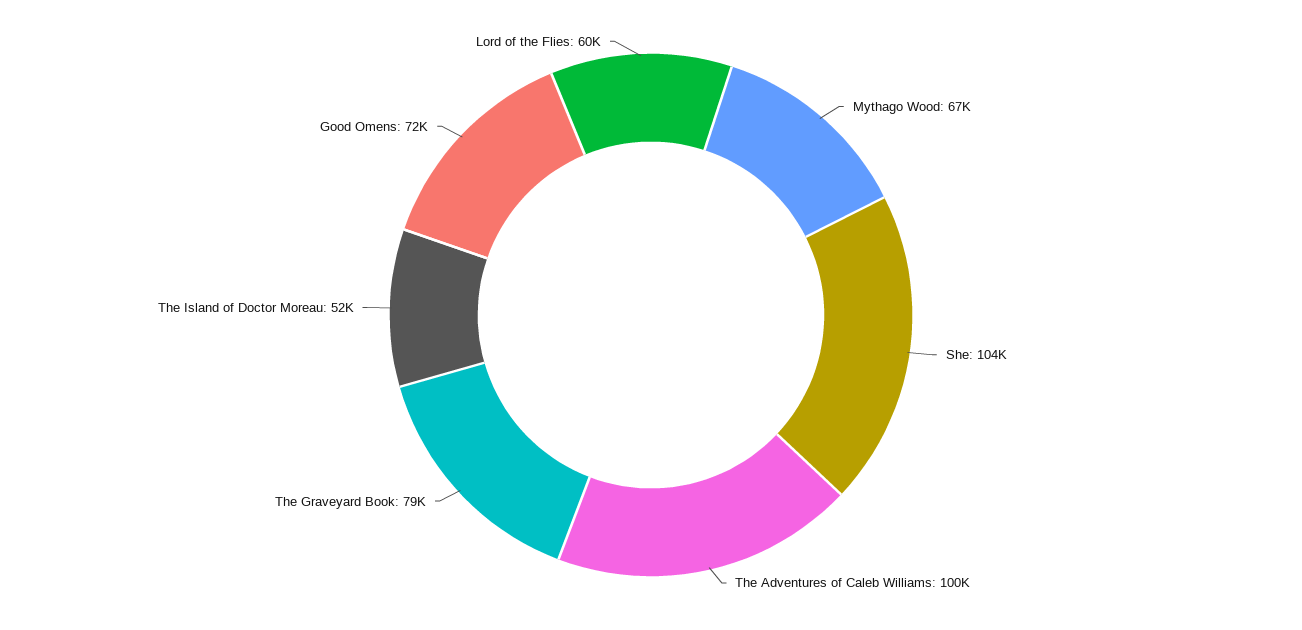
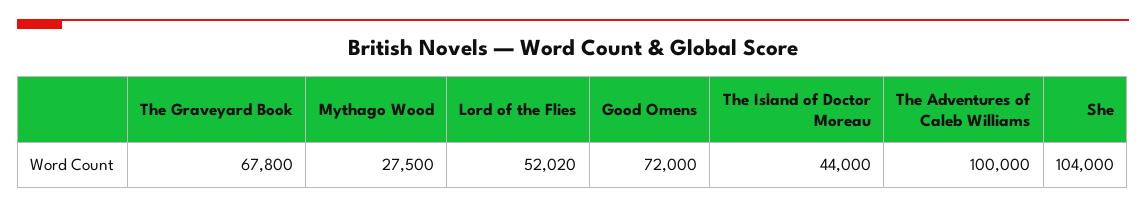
  {
-   "Mythago Wood": 67000,
+   "Mythago Wood": 27500,
    "She": 104000,
    "The Adventures of Caleb Williams": 100000,
-   "The Graveyard Book": 79000,
+   "The Graveyard Book": 67800,
-   "The Island of Doctor Moreau": 52000,
+   "The Island of Doctor Moreau": 44000,
    "Good Omens": 72000,
-   "Lord of the Flies": 60000
+   "Lord of the Flies": 52020
  }

